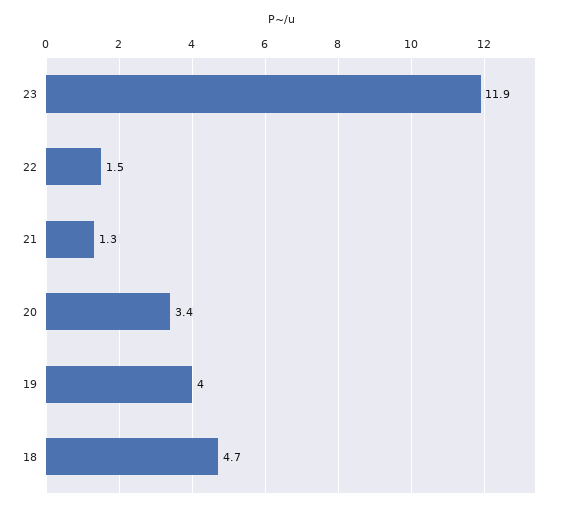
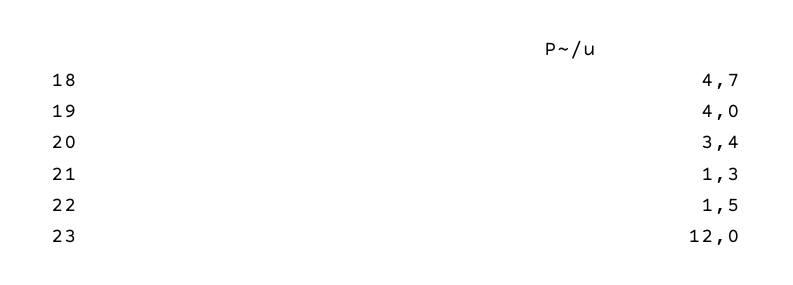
  {
-   "23": 11.9,
+   "23": 12,
    "22": 1.5,
    "21": 1.3,
    "20": 3.4,
    "19": 4,
    "18": 4.7
  }

